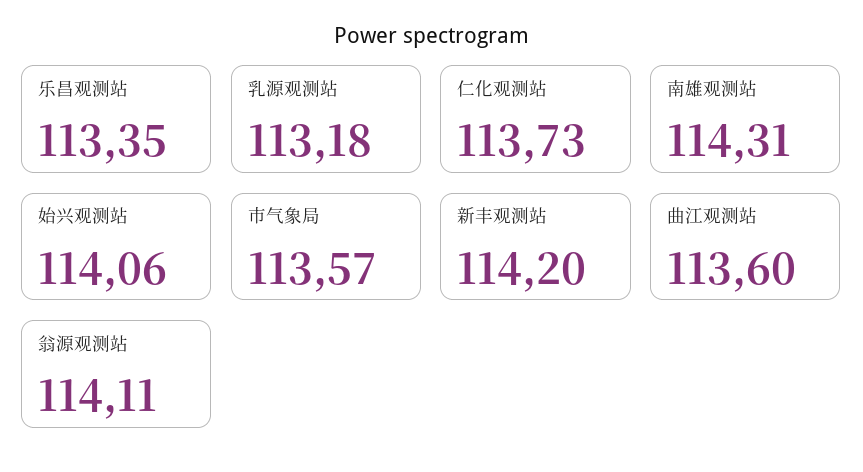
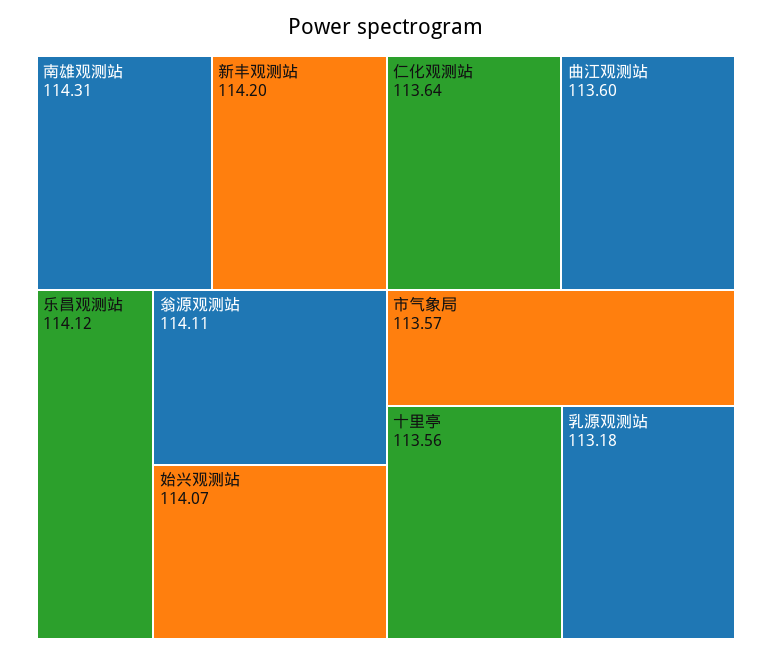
  {
-   "乐昌观测站": 113.35,
+   "乐昌观测站": 114.12,
    "乳源观测站": 113.18,
-   "仁化观测站": 113.73,
+   "仁化观测站": 113.64,
    "南雄观测站": 114.31,
-   "始兴观测站": 114.06,
+   "始兴观测站": 114.07,
    "市气象局": 113.57,
    "新丰观测站": 114.2,
    "曲江观测站": 113.6,
-   "翁源观测站": 114.11
+   "翁源观测站": 114.11,
+   "十里亭": 113.56
  }

